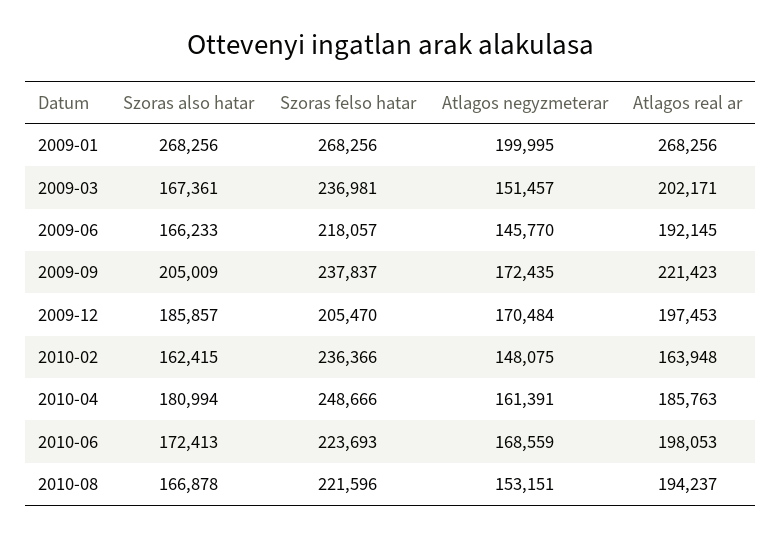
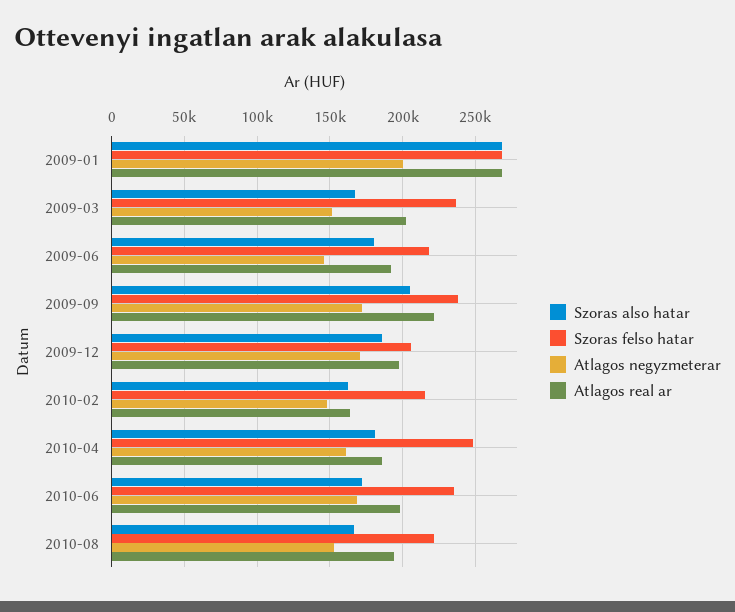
  {
    "Szoras also hatar": {
      "2009-01": 268256,
      "2009-03": 167361,
-     "2009-06": 166233,
+     "2009-06": 180000,
      "2009-09": 205009,
      "2009-12": 185857,
      "2010-02": 162415,
      "2010-04": 180994,
      "2010-06": 172413,
      "2010-08": 166878
    },
    "Szoras felso hatar": {
      "2009-01": 268256,
      "2009-03": 236981,
      "2009-06": 218057,
      "2009-09": 237837,
      "2009-12": 205470,
-     "2010-02": 236366,
+     "2010-02": 215000,
      "2010-04": 248666,
-     "2010-06": 223693,
+     "2010-06": 235000,
      "2010-08": 221596
    },
    "Atlagos negyzmeterar": {
      "2009-01": 199995,
      "2009-03": 151457,
      "2009-06": 145770,
      "2009-09": 172435,
      "2009-12": 170484,
      "2010-02": 148075,
      "2010-04": 161391,
      "2010-06": 168559,
      "2010-08": 153151
    },
    "Atlagos real ar": {
      "2009-01": 268256,
      "2009-03": 202171,
      "2009-06": 192145,
      "2009-09": 221423,
      "2009-12": 197453,
      "2010-02": 163948,
      "2010-04": 185763,
      "2010-06": 198053,
      "2010-08": 194237
    }
  }

